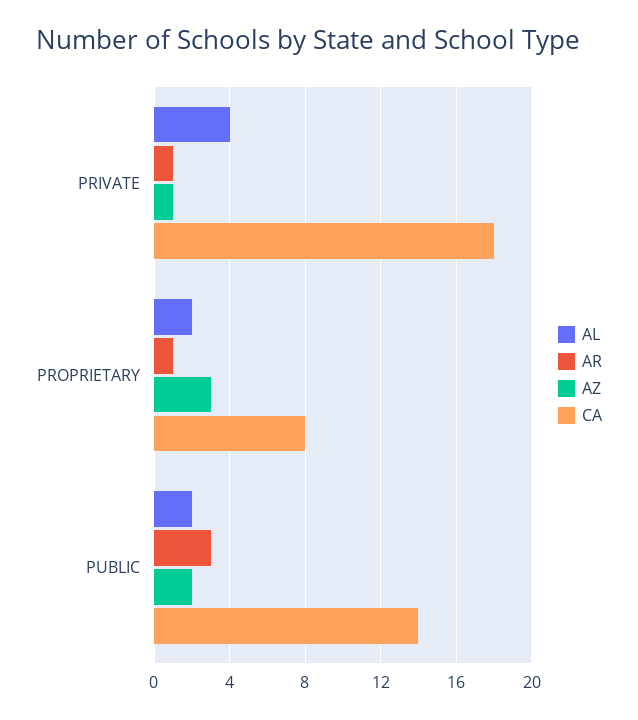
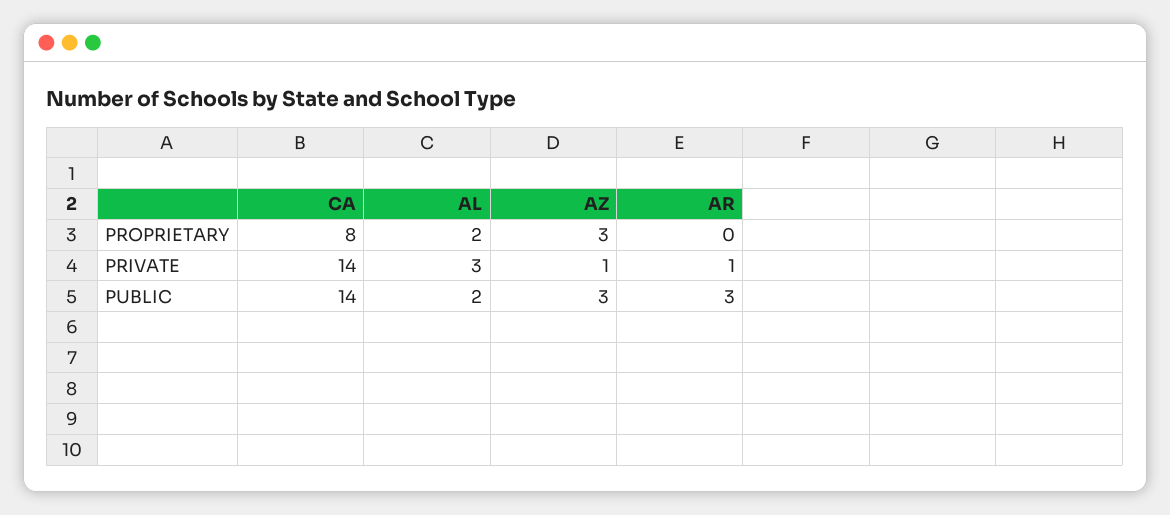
  {
    "AL": {
-     "PRIVATE": 4,
+     "PRIVATE": 3,
      "PROPRIETARY": 2,
      "PUBLIC": 2
    },
    "AR": {
      "PRIVATE": 1,
-     "PROPRIETARY": 1,
+     "PROPRIETARY": 0,
      "PUBLIC": 3
    },
    "AZ": {
      "PRIVATE": 1,
      "PROPRIETARY": 3,
-     "PUBLIC": 2
+     "PUBLIC": 3
    },
    "CA": {
-     "PRIVATE": 18,
+     "PRIVATE": 14,
      "PROPRIETARY": 8,
      "PUBLIC": 14
    }
  }

